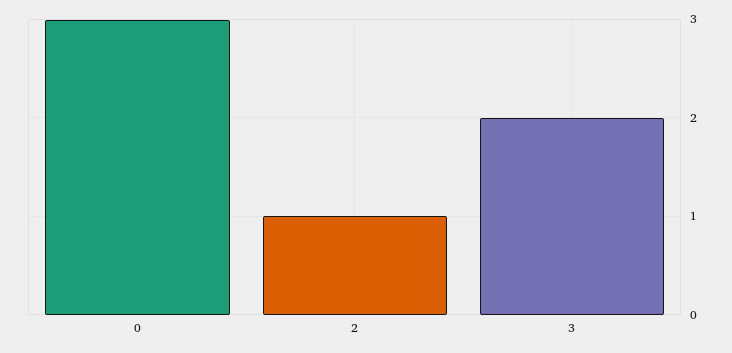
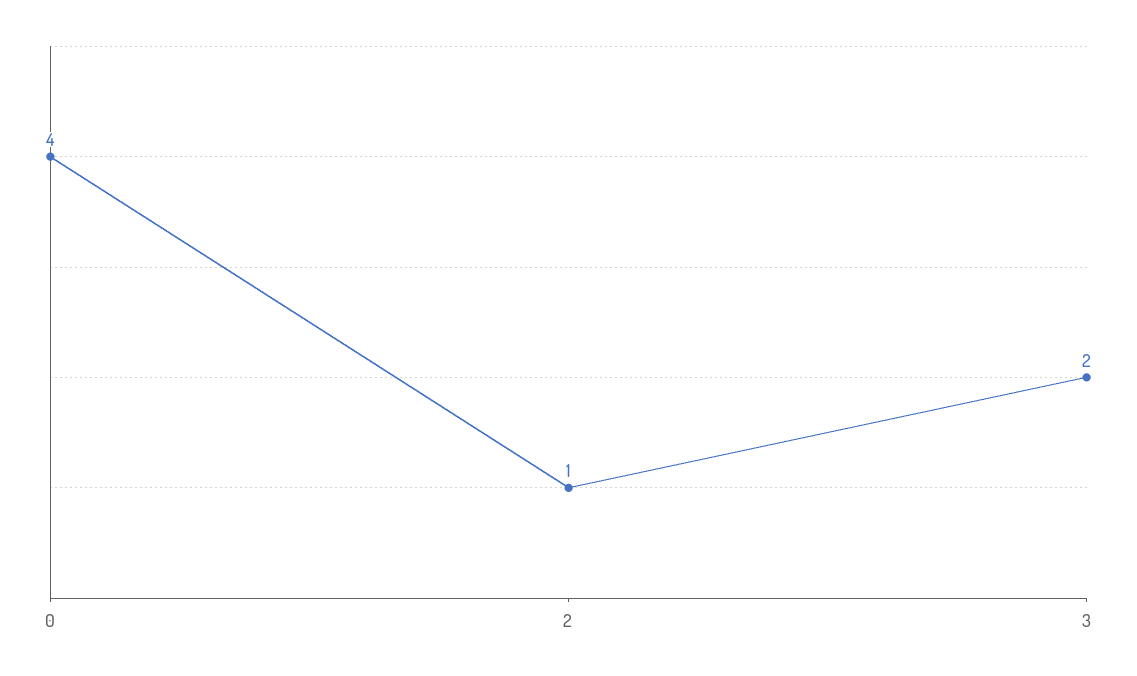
  {
-   "0": 3,
+   "0": 4,
    "2": 1,
    "3": 2
  }

